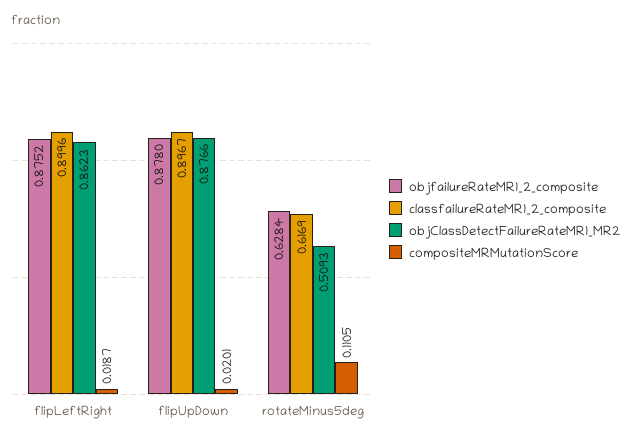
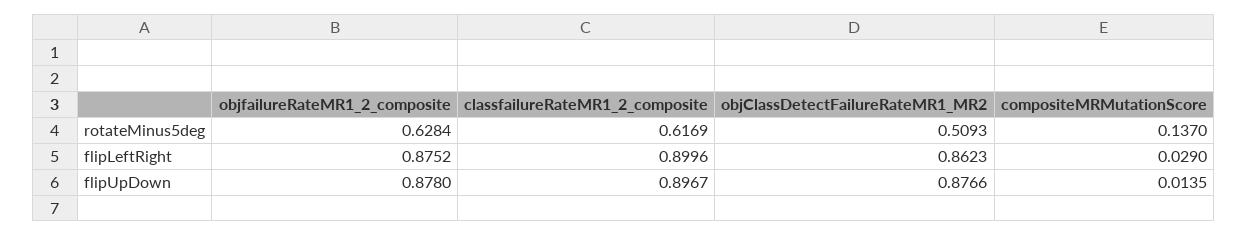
  {
    "objfailureRateMR1_2_composite": {
      "flipLeftRight": 0.8752,
      "flipUpDown": 0.878,
      "rotateMinus5deg": 0.6284
    },
    "classfailureRateMR1_2_composite": {
      "flipLeftRight": 0.8996,
      "flipUpDown": 0.8967,
      "rotateMinus5deg": 0.6169
    },
    "objClassDetectFailureRateMR1_MR2": {
      "flipLeftRight": 0.8623,
      "flipUpDown": 0.8766,
      "rotateMinus5deg": 0.5093
    },
    "compositeMRMutationScore": {
-     "flipLeftRight": 0.0187,
+     "flipLeftRight": 0.029,
-     "flipUpDown": 0.0201,
+     "flipUpDown": 0.0135,
-     "rotateMinus5deg": 0.1105
+     "rotateMinus5deg": 0.137
    }
  }

